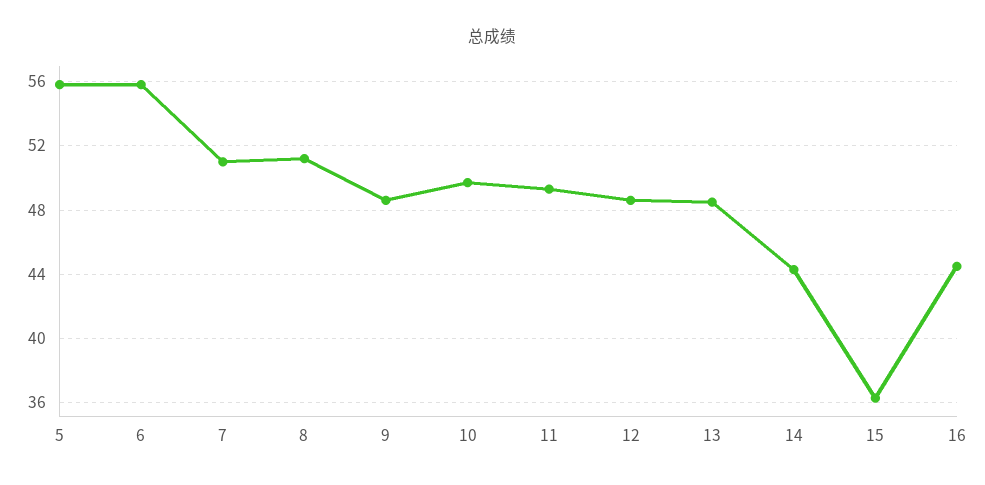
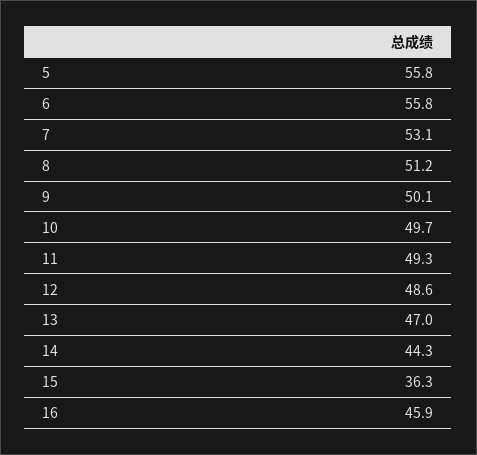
  {
    "5": 55.8,
    "6": 55.8,
-   "7": 51,
+   "7": 53.1,
    "8": 51.2,
-   "9": 48.5,
+   "9": 50.1,
    "10": 49.7,
    "11": 49.3,
    "12": 48.6,
-   "13": 48.5,
+   "13": 47,
    "14": 44.3,
    "15": 36.3,
-   "16": 44.5
+   "16": 45.9
  }

